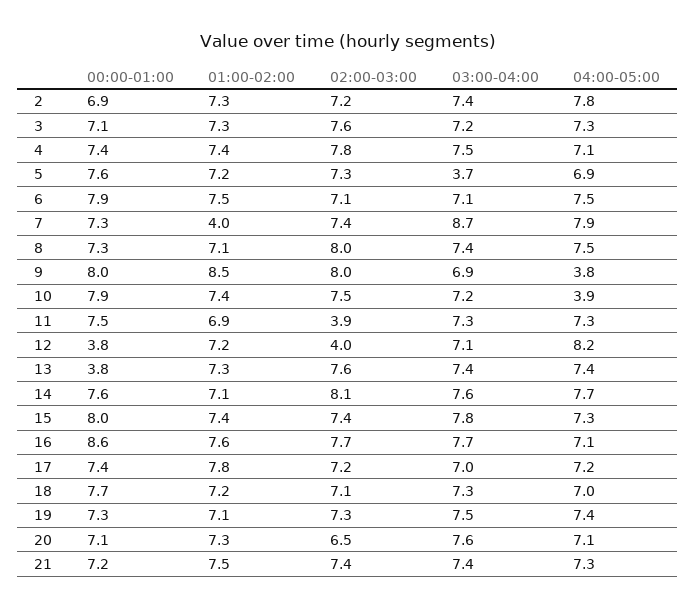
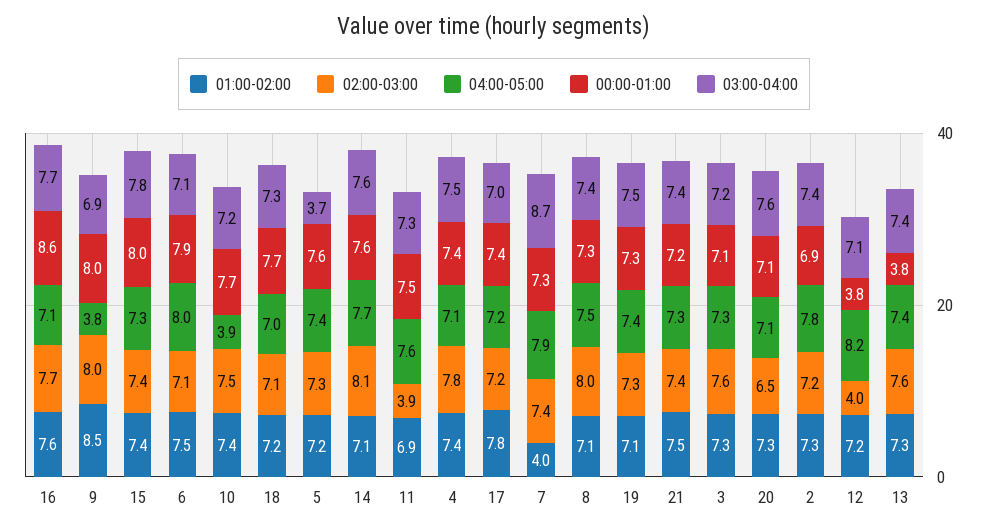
  {
    "00:00-01:00": {
      "2": 6.9,
      "3": 7.1,
      "4": 7.4,
      "5": 7.6,
      "6": 7.9,
      "7": 7.3,
      "8": 7.3,
      "9": 8,
-     "10": 7.9,
+     "10": 7.7,
      "11": 7.5,
      "12": 3.8,
      "13": 3.8,
      "14": 7.6,
      "15": 8,
      "16": 8.6,
      "17": 7.4,
      "18": 7.7,
      "19": 7.3,
      "20": 7.1,
      "21": 7.2
    },
    "01:00-02:00": {
      "2": 7.3,
      "3": 7.3,
      "4": 7.4,
      "5": 7.2,
      "6": 7.5,
      "7": 4,
      "8": 7.1,
      "9": 8.5,
      "10": 7.4,
      "11": 6.9,
      "12": 7.2,
      "13": 7.3,
      "14": 7.1,
      "15": 7.4,
      "16": 7.6,
      "17": 7.8,
      "18": 7.2,
      "19": 7.1,
      "20": 7.3,
      "21": 7.5
    },
    "02:00-03:00": {
      "2": 7.2,
      "3": 7.6,
      "4": 7.8,
      "5": 7.3,
      "6": 7.1,
      "7": 7.4,
      "8": 8,
      "9": 8,
      "10": 7.5,
      "11": 3.9,
      "12": 4,
      "13": 7.6,
      "14": 8.1,
      "15": 7.4,
      "16": 7.7,
      "17": 7.2,
      "18": 7.1,
      "19": 7.3,
      "20": 6.5,
      "21": 7.4
    },
    "03:00-04:00": {
      "2": 7.4,
      "3": 7.2,
      "4": 7.5,
      "5": 3.7,
      "6": 7.1,
      "7": 8.7,
      "8": 7.4,
      "9": 6.9,
      "10": 7.2,
      "11": 7.3,
      "12": 7.1,
      "13": 7.4,
      "14": 7.6,
      "15": 7.8,
      "16": 7.7,
      "17": 7,
      "18": 7.3,
      "19": 7.5,
      "20": 7.6,
      "21": 7.4
    },
    "04:00-05:00": {
      "2": 7.8,
      "3": 7.3,
      "4": 7.1,
-     "5": 6.9,
+     "5": 7.4,
-     "6": 7.5,
+     "6": 8,
      "7": 7.9,
      "8": 7.5,
      "9": 3.8,
      "10": 3.9,
-     "11": 7.3,
+     "11": 7.6,
      "12": 8.2,
      "13": 7.4,
      "14": 7.7,
      "15": 7.3,
      "16": 7.1,
      "17": 7.2,
      "18": 7,
      "19": 7.4,
      "20": 7.1,
      "21": 7.3
    }
  }

